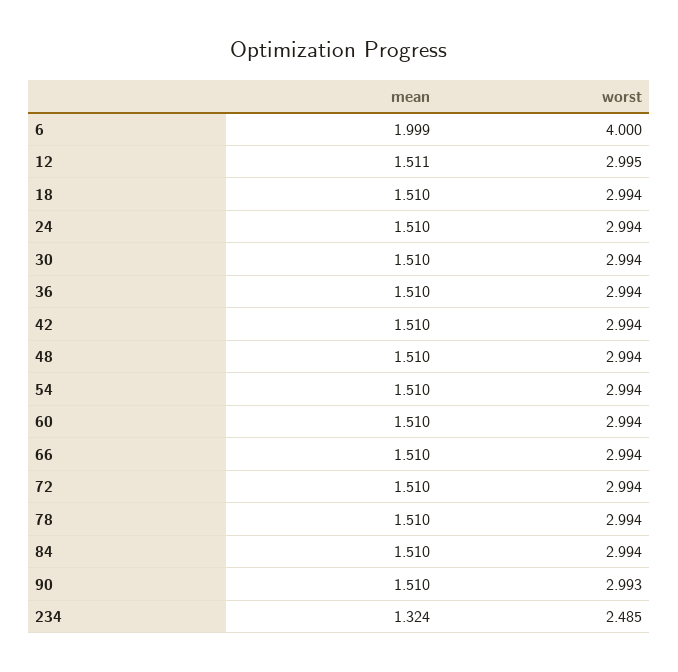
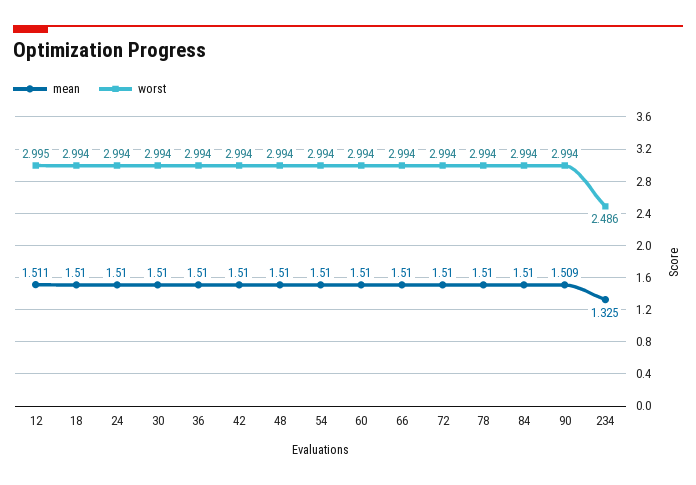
  {
    "mean": {
-     "6": 1.999,
      "12": 1.511,
      "18": 1.51,
      "24": 1.51,
      "30": 1.51,
      "36": 1.51,
      "42": 1.51,
      "48": 1.51,
      "54": 1.51,
      "60": 1.51,
      "66": 1.51,
      "72": 1.51,
      "78": 1.51,
      "84": 1.51,
-     "90": 1.51,
+     "90": 1.509,
-     "234": 1.324
+     "234": 1.325
    },
    "worst": {
-     "6": 4,
      "12": 2.995,
      "18": 2.994,
      "24": 2.994,
      "30": 2.994,
      "36": 2.994,
      "42": 2.994,
      "48": 2.994,
      "54": 2.994,
      "60": 2.994,
      "66": 2.994,
      "72": 2.994,
      "78": 2.994,
      "84": 2.994,
-     "90": 2.993,
+     "90": 2.994,
-     "234": 2.485
+     "234": 2.486
    }
  }

